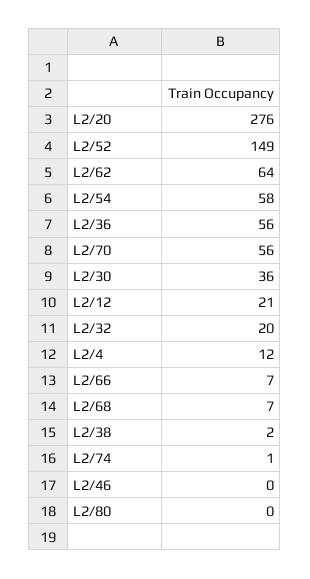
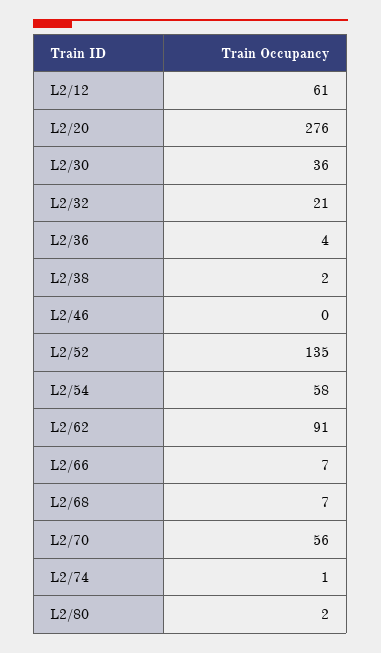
  {
    "L2/20": 276,
-   "L2/52": 149,
+   "L2/52": 135,
-   "L2/62": 64,
+   "L2/62": 91,
    "L2/54": 58,
-   "L2/36": 56,
+   "L2/36": 4,
    "L2/70": 56,
    "L2/30": 36,
-   "L2/12": 21,
+   "L2/12": 61,
-   "L2/32": 20,
+   "L2/32": 21,
-   "L2/4": 12,
    "L2/66": 7,
    "L2/68": 7,
    "L2/38": 2,
    "L2/74": 1,
    "L2/46": 0,
-   "L2/80": 0
+   "L2/80": 2
  }

